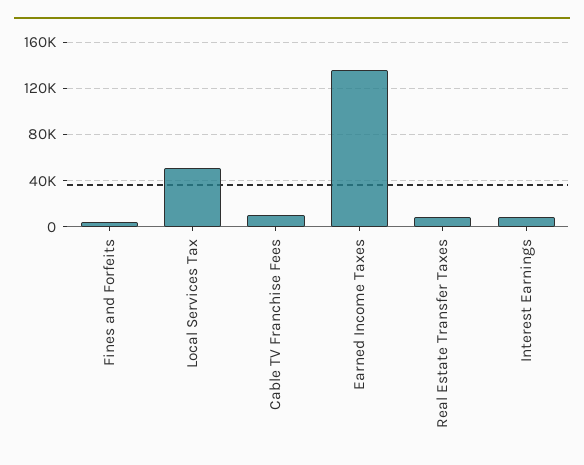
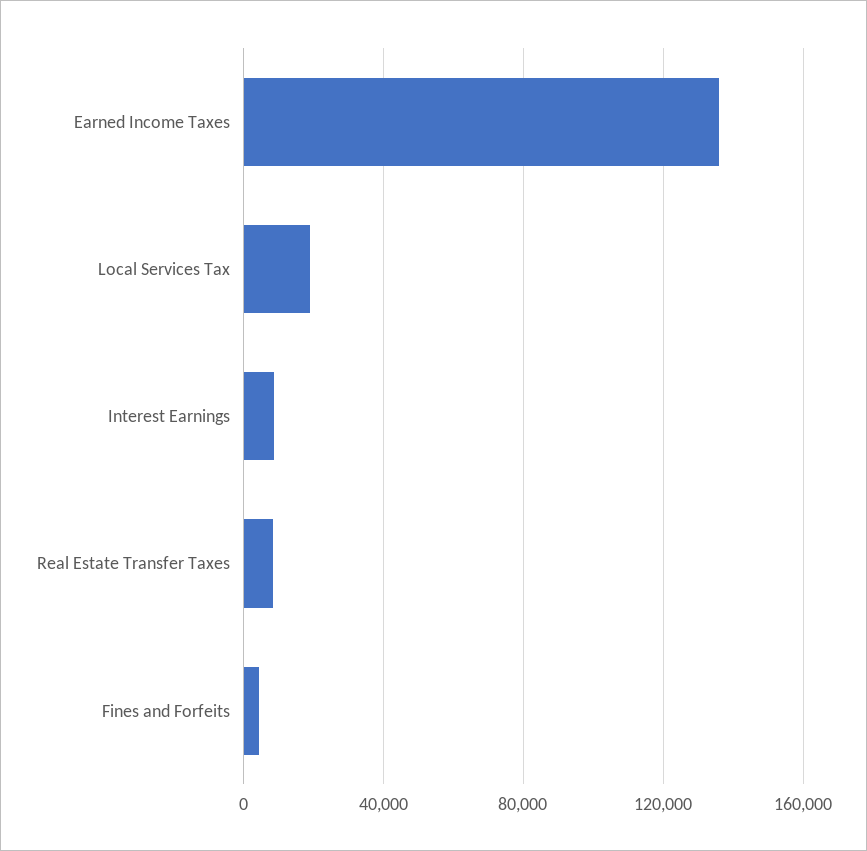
  {
    "Fines and Forfeits": 5000,
-   "Local Services Tax": 50000,
+   "Local Services Tax": 20000,
-   "Cable TV Franchise Fees": 10000,
    "Earned Income Taxes": 135000,
    "Real Estate Transfer Taxes": 10000,
    "Interest Earnings": 10000
  }

